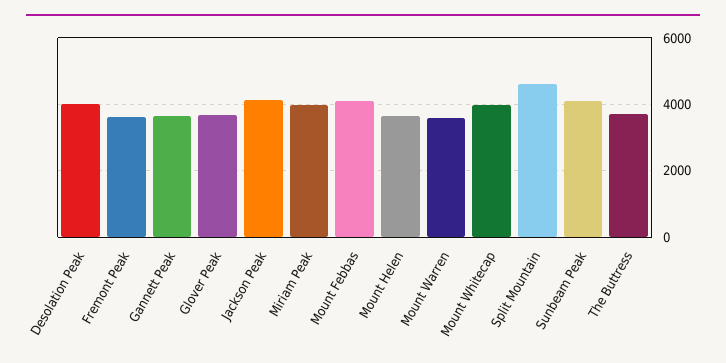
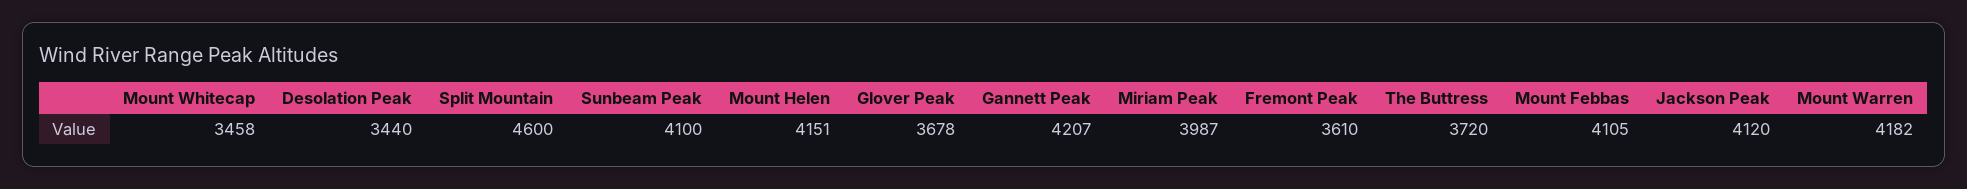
  {
-   "Desolation Peak": 4000,
+   "Desolation Peak": 3440,
    "Fremont Peak": 3610,
-   "Gannett Peak": 3600,
+   "Gannett Peak": 4207,
    "Glover Peak": 3678,
    "Jackson Peak": 4120,
    "Miriam Peak": 3987,
    "Mount Febbas": 4105,
-   "Mount Helen": 3600,
+   "Mount Helen": 4151,
-   "Mount Warren": 3600,
+   "Mount Warren": 4182,
-   "Mount Whitecap": 4000,
+   "Mount Whitecap": 3458,
    "Split Mountain": 4600,
    "Sunbeam Peak": 4100,
    "The Buttress": 3720
  }

